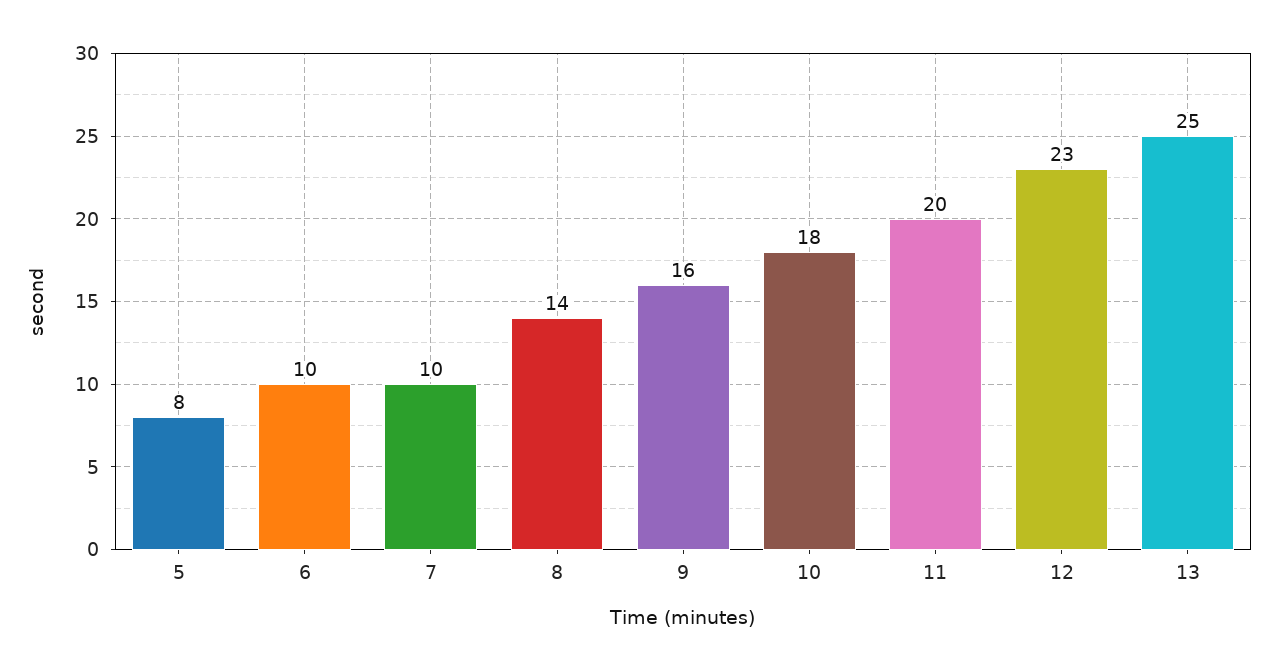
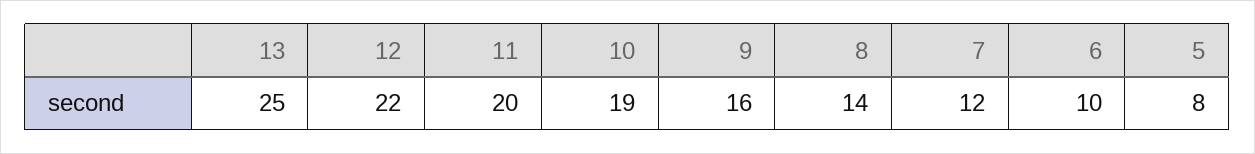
  {
    "5": 8,
    "6": 10,
-   "7": 10,
+   "7": 12,
    "8": 14,
    "9": 16,
-   "10": 18,
+   "10": 19,
    "11": 20,
-   "12": 23,
+   "12": 22,
    "13": 25
  }

